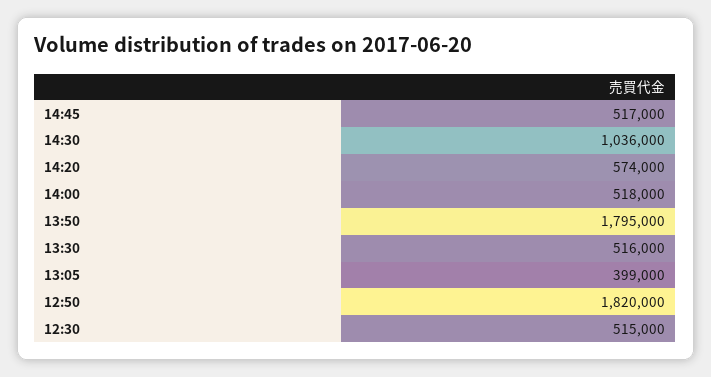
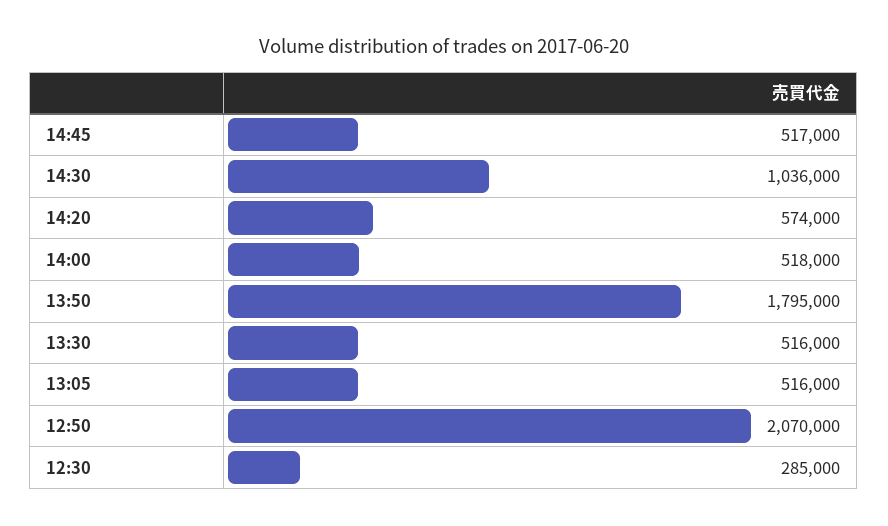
  {
    "14:45": 517000,
    "14:30": 1036000,
    "14:20": 574000,
    "14:00": 518000,
    "13:50": 1795000,
    "13:30": 516000,
-   "13:05": 399000,
+   "13:05": 516000,
-   "12:50": 1820000,
+   "12:50": 2070000,
-   "12:30": 515000
+   "12:30": 285000
  }

